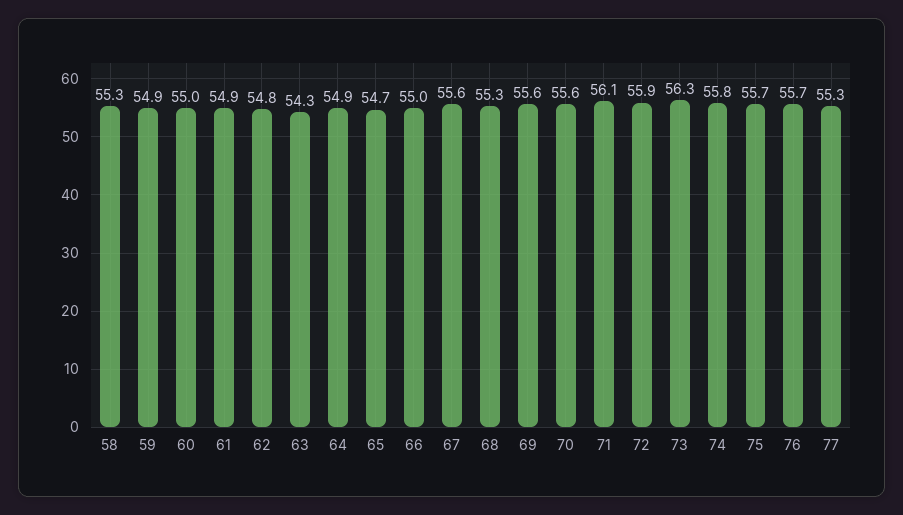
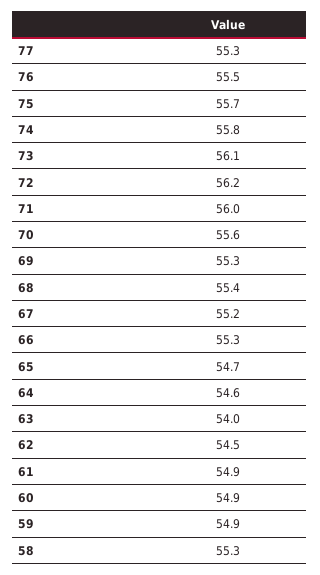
  {
    "58": 55.3,
    "59": 54.9,
-   "60": 55,
+   "60": 54.9,
    "61": 54.9,
-   "62": 54.8,
+   "62": 54.5,
-   "63": 54.3,
+   "63": 54,
-   "64": 54.9,
+   "64": 54.6,
    "65": 54.7,
-   "66": 55,
+   "66": 55.3,
-   "67": 55.6,
+   "67": 55.2,
-   "68": 55.3,
+   "68": 55.4,
-   "69": 55.6,
+   "69": 55.3,
    "70": 55.6,
-   "71": 56.1,
+   "71": 56,
-   "72": 55.9,
+   "72": 56.2,
-   "73": 56.3,
+   "73": 56.1,
    "74": 55.8,
    "75": 55.7,
-   "76": 55.7,
+   "76": 55.5,
    "77": 55.3
  }

